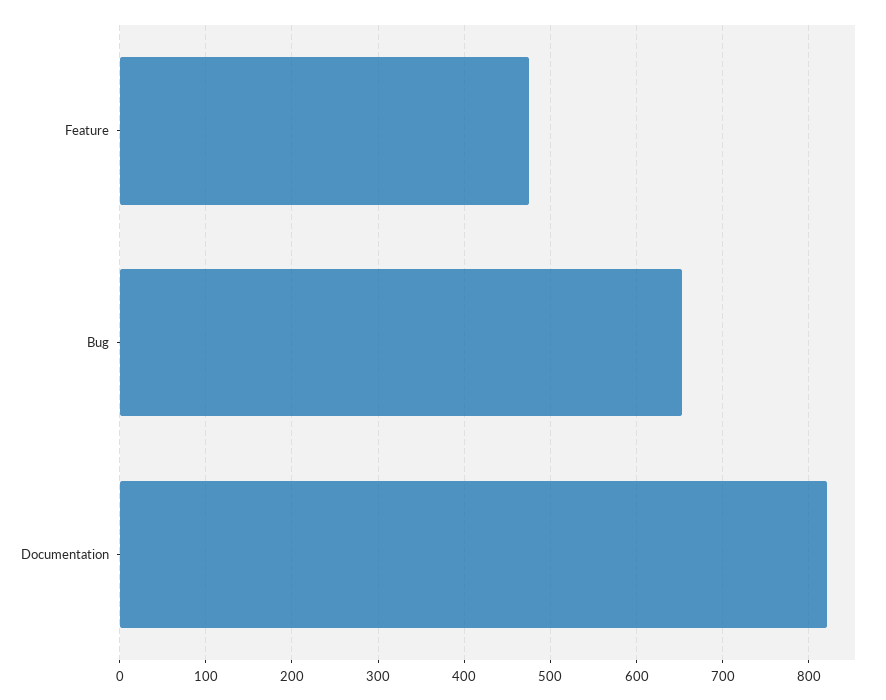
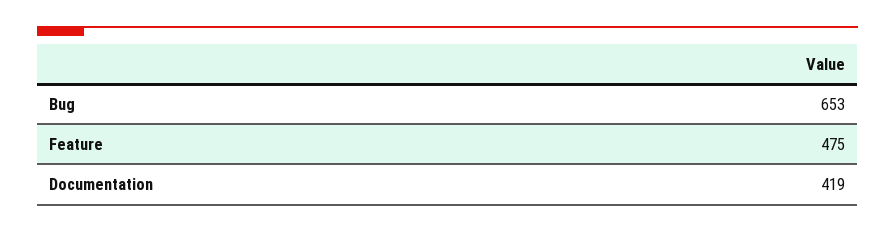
  {
    "Feature": 475,
    "Bug": 653,
-   "Documentation": 820
+   "Documentation": 419
  }

